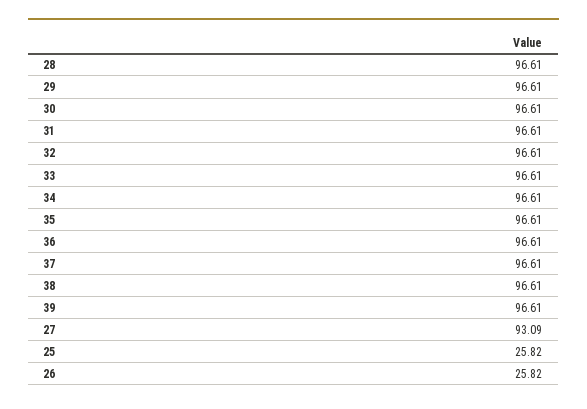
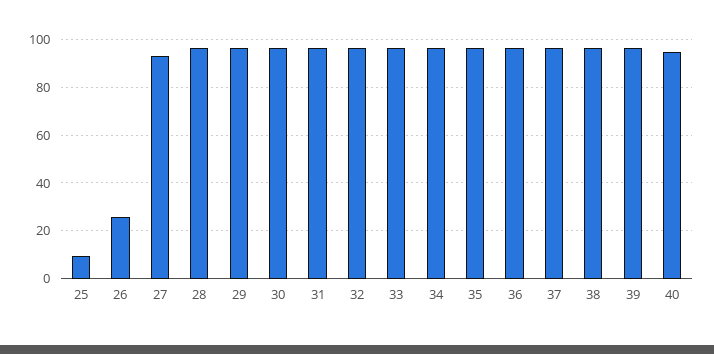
  {
    "28": 96.61,
    "29": 96.61,
    "30": 96.61,
    "31": 96.61,
    "32": 96.61,
    "33": 96.61,
    "34": 96.61,
    "35": 96.61,
    "36": 96.61,
    "37": 96.61,
    "38": 96.61,
    "39": 96.61,
    "27": 93.09,
-   "25": 25.82,
+   "25": 10,
-   "26": 25.82
+   "26": 25.82,
+   "40": 95
  }

